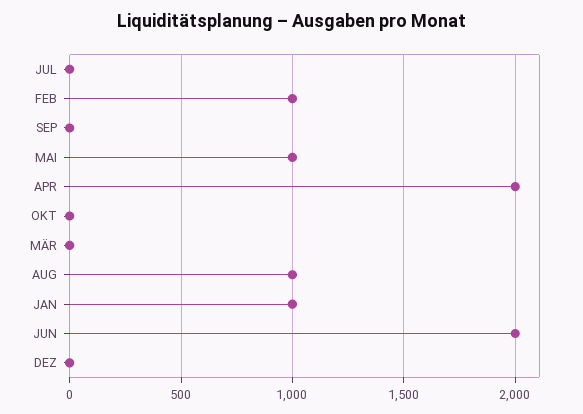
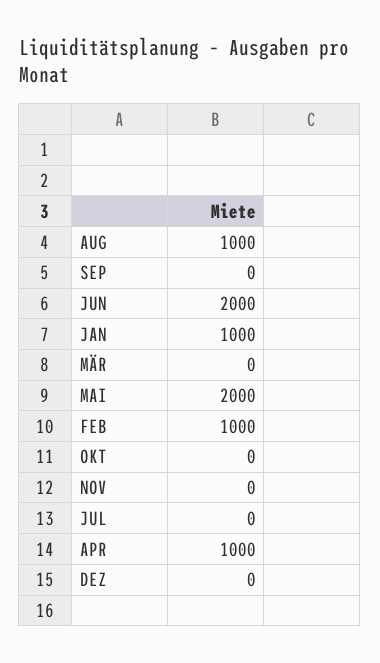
  {
    "JUL": 0,
    "FEB": 1000,
    "SEP": 0,
-   "MAI": 1000,
+   "MAI": 2000,
-   "APR": 2000,
+   "APR": 1000,
    "OKT": 0,
    "MÄR": 0,
    "AUG": 1000,
    "JAN": 1000,
    "JUN": 2000,
-   "DEZ": 0
+   "DEZ": 0,
+   "NOV": 0
  }

